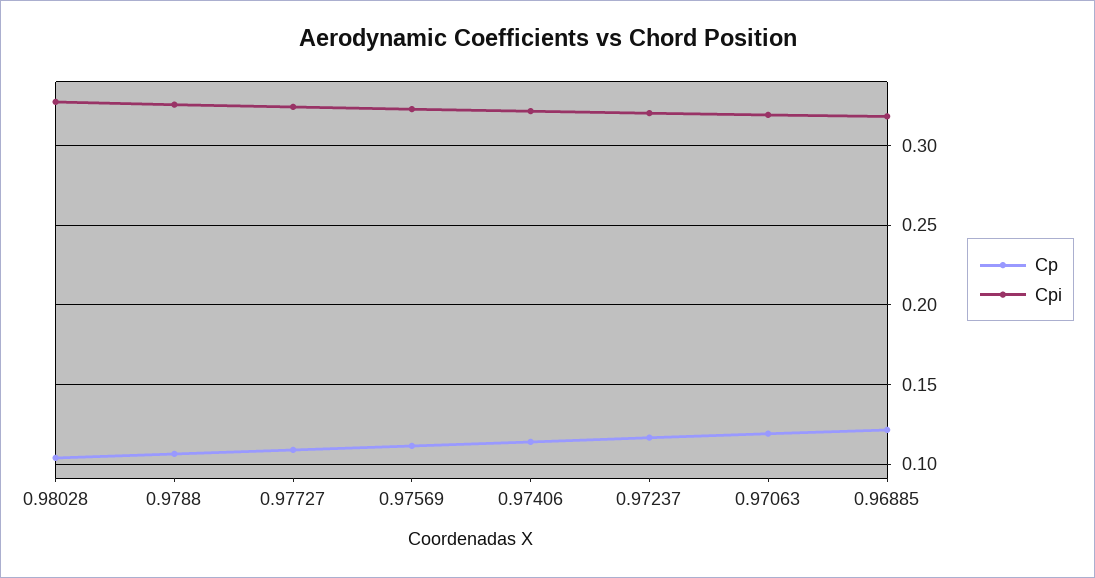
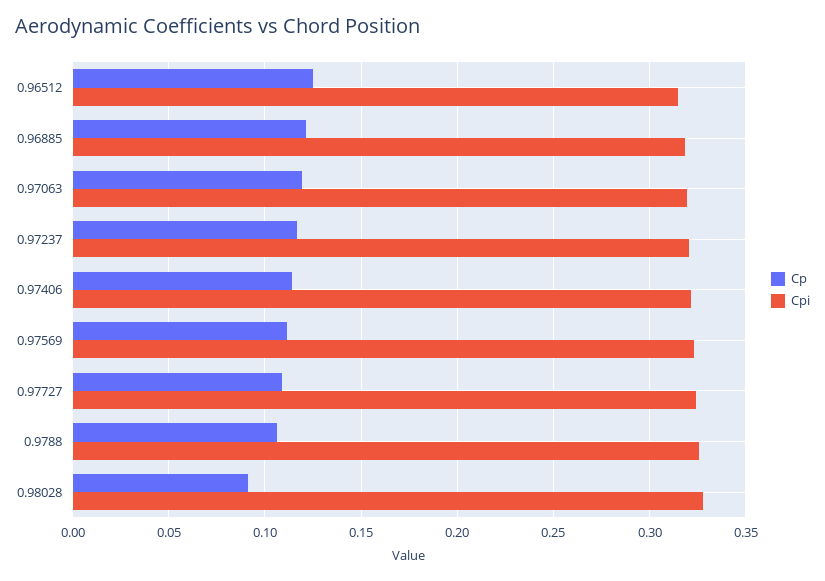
  {
    "Cp": {
-     "0.98028": 0.105,
+     "0.98028": 0.09,
      "0.9788": 0.105,
      "0.97727": 0.11,
      "0.97569": 0.11,
      "0.97406": 0.115,
      "0.97237": 0.115,
      "0.97063": 0.12,
-     "0.96885": 0.12
+     "0.96885": 0.12,
+     "0.96512": 0.125
    },
    "Cpi": {
      "0.98028": 0.33,
      "0.9788": 0.325,
      "0.97727": 0.325,
      "0.97569": 0.325,
      "0.97406": 0.32,
      "0.97237": 0.32,
      "0.97063": 0.32,
-     "0.96885": 0.32
+     "0.96885": 0.32,
+     "0.96512": 0.315
    }
  }

